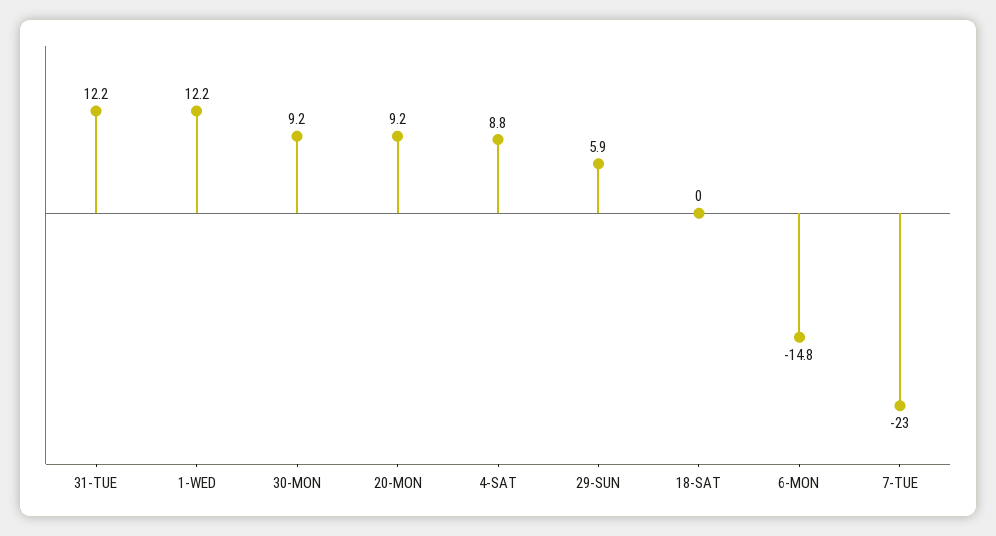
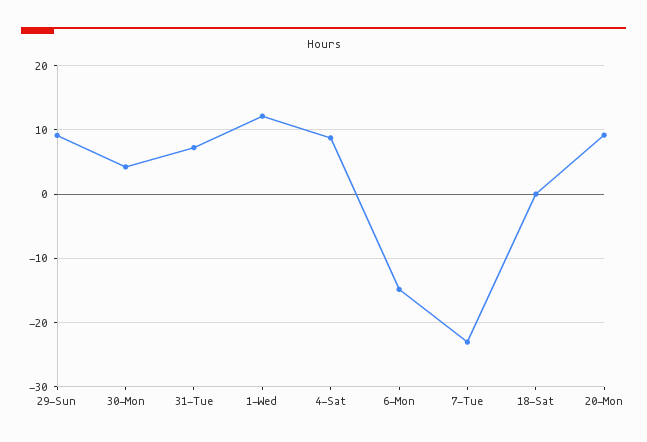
  {
-   "31-TUE": 12.2,
+   "31-TUE": 7,
    "1-WED": 12.2,
-   "30-MON": 9.2,
+   "30-MON": 4,
    "20-MON": 9.2,
    "4-SAT": 8.8,
-   "29-SUN": 5.9,
+   "29-SUN": 9,
    "18-SAT": 0,
    "6-MON": -14.8,
    "7-TUE": -23
  }

